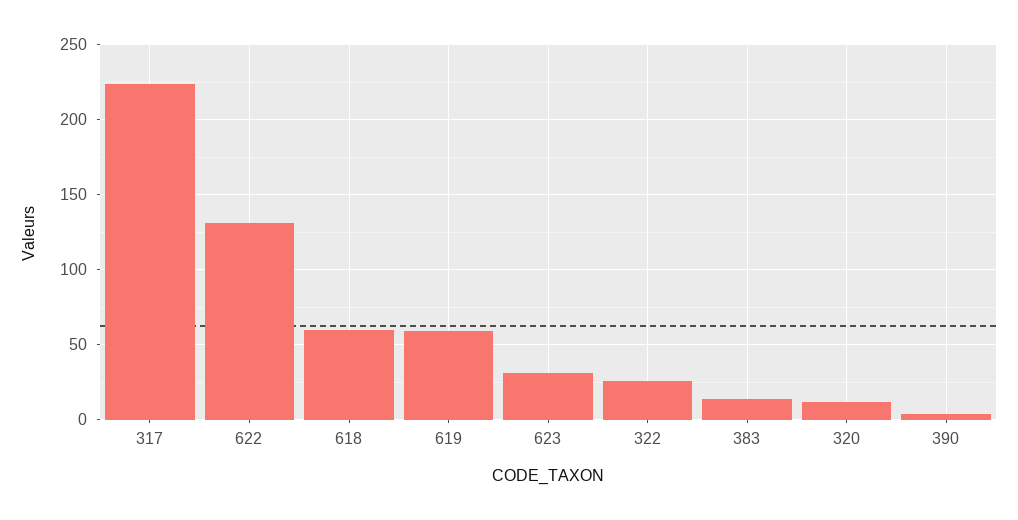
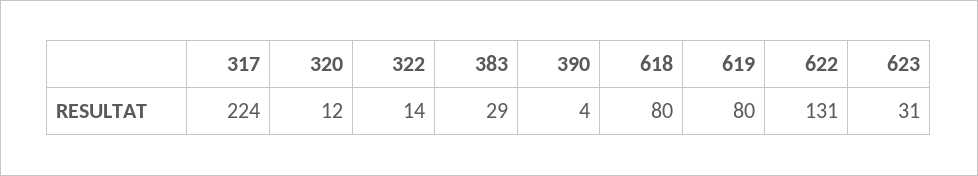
  {
    "317": 224,
    "622": 131,
-   "618": 60,
+   "618": 80,
-   "619": 60,
+   "619": 80,
    "623": 31,
-   "322": 25,
+   "322": 14,
-   "383": 15,
+   "383": 29,
    "320": 12,
    "390": 4
  }

